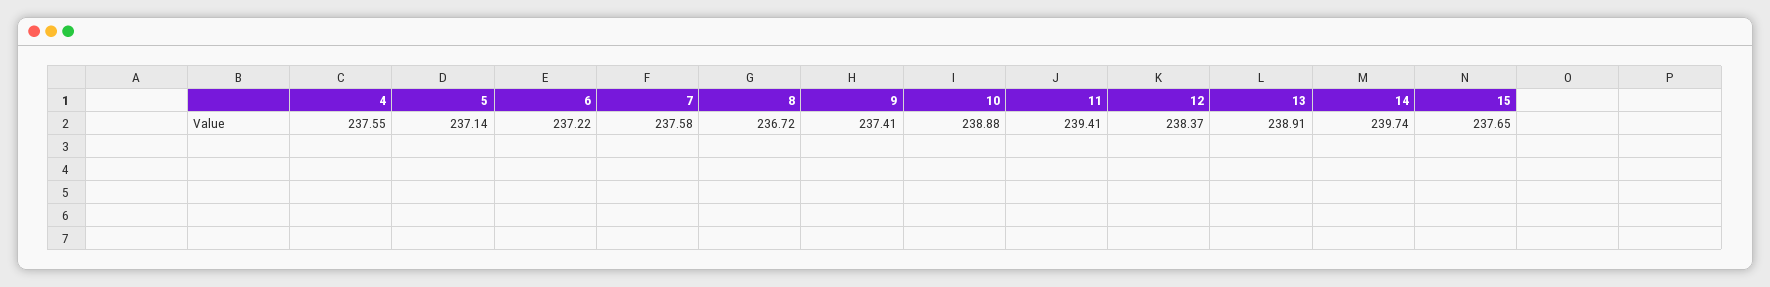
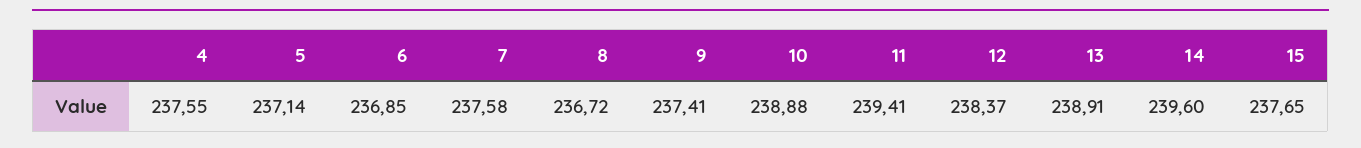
  {
    "4": 237.55,
    "5": 237.14,
-   "6": 237.22,
+   "6": 236.85,
    "7": 237.58,
    "8": 236.72,
    "9": 237.41,
    "10": 238.88,
    "11": 239.41,
    "12": 238.37,
    "13": 238.91,
-   "14": 239.74,
+   "14": 239.6,
    "15": 237.65
  }

